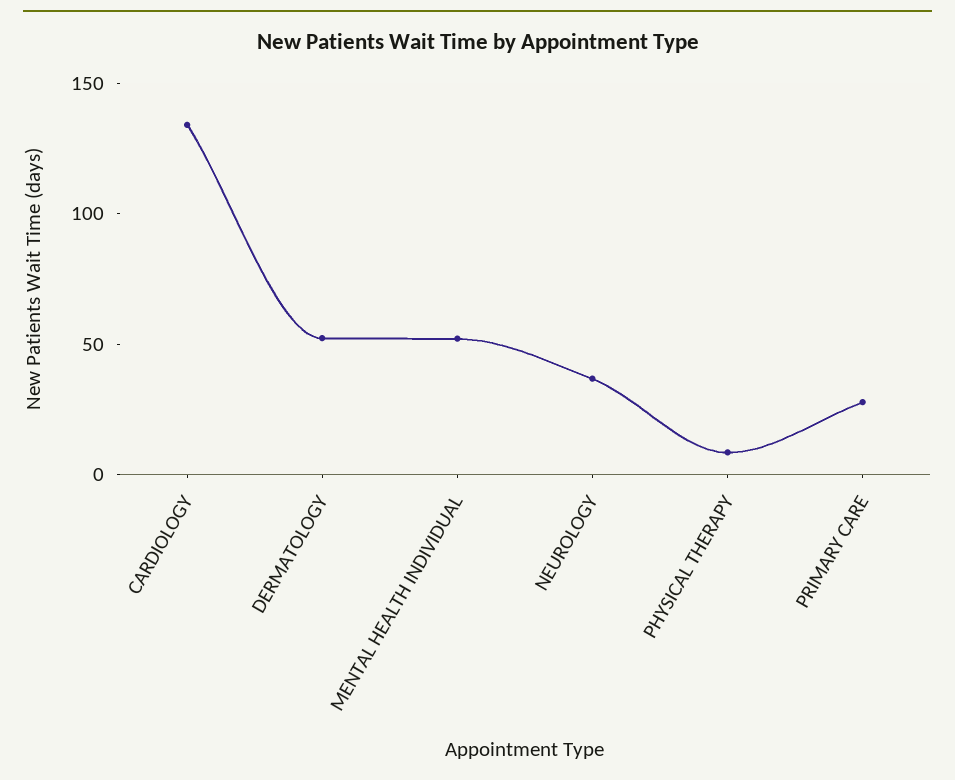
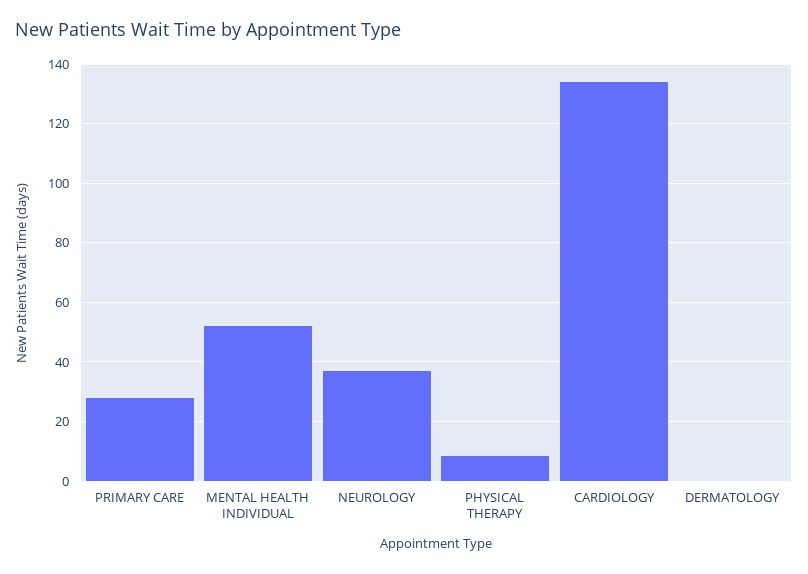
  {
    "CARDIOLOGY": 135,
-   "DERMATOLOGY": 50,
+   "DERMATOLOGY": 0,
    "MENTAL HEALTH INDIVIDUAL": 52.5,
    "NEUROLOGY": 37.5,
    "PHYSICAL THERAPY": 7.5,
    "PRIMARY CARE": 27.5
  }

